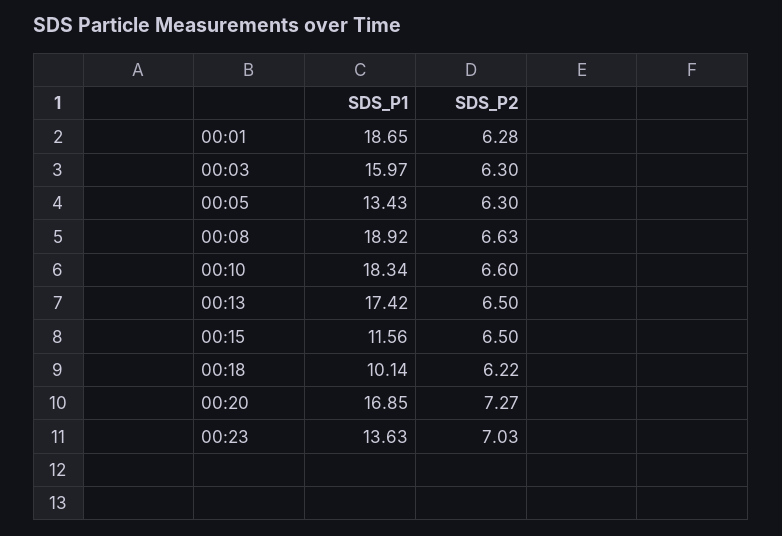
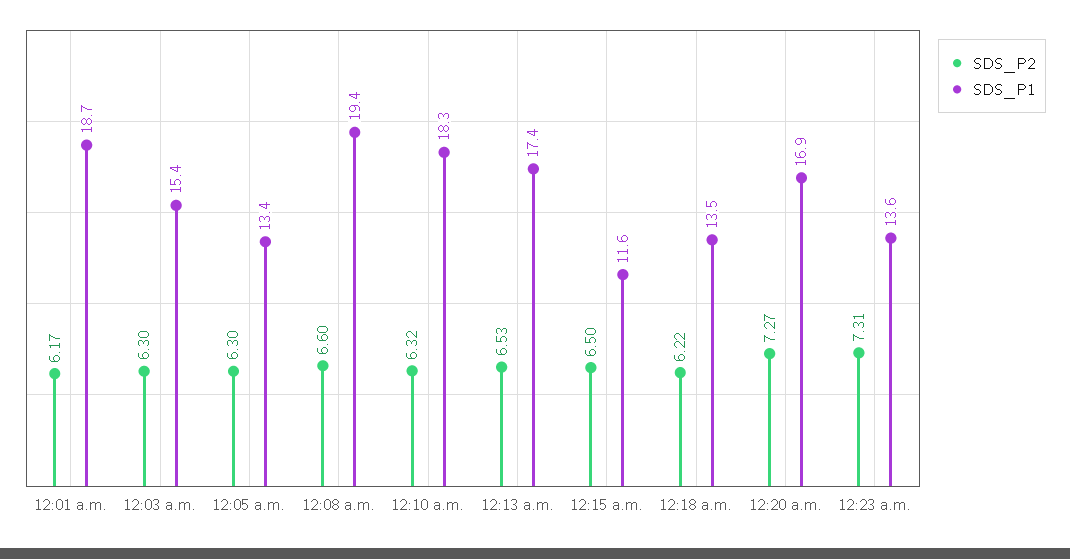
  {
    "SDS_P1": {
      "00:01": 18.65,
-     "00:03": 15.97,
+     "00:03": 15.4,
      "00:05": 13.43,
-     "00:08": 18.92,
+     "00:08": 19.4,
      "00:10": 18.34,
      "00:13": 17.42,
      "00:15": 11.56,
-     "00:18": 10.14,
+     "00:18": 13.5,
      "00:20": 16.85,
      "00:23": 13.63
    },
    "SDS_P2": {
-     "00:01": 6.28,
+     "00:01": 6.17,
      "00:03": 6.3,
      "00:05": 6.3,
-     "00:08": 6.63,
+     "00:08": 6.6,
-     "00:10": 6.6,
+     "00:10": 6.32,
-     "00:13": 6.5,
+     "00:13": 6.53,
      "00:15": 6.5,
      "00:18": 6.22,
      "00:20": 7.27,
-     "00:23": 7.03
+     "00:23": 7.31
    }
  }

